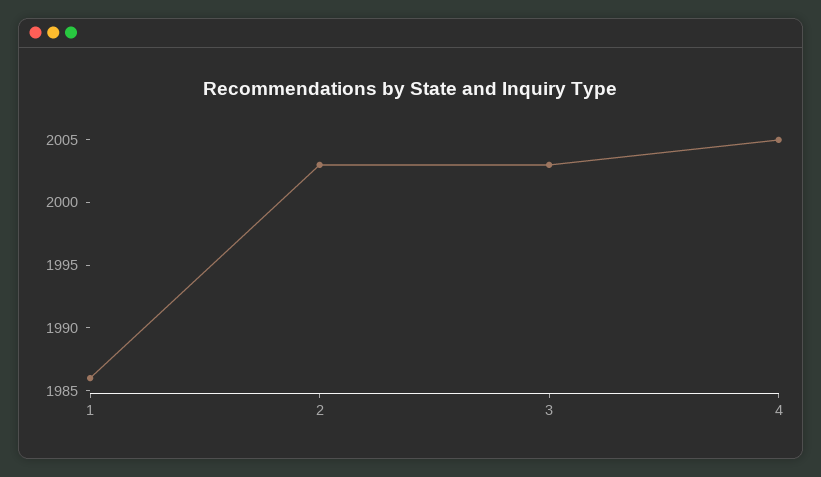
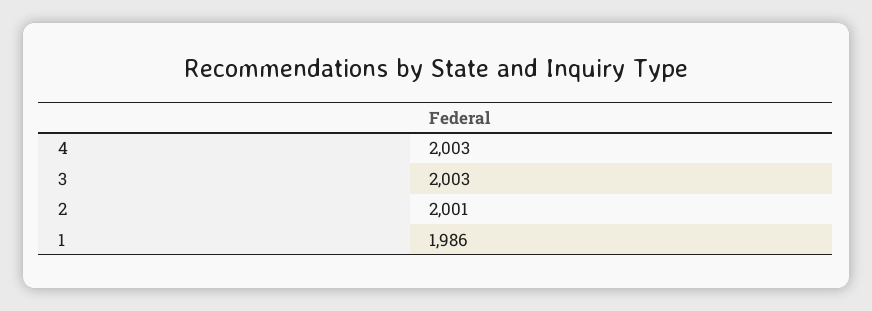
  {
    "1": 1986,
-   "2": 2003,
+   "2": 2001,
    "3": 2003,
-   "4": 2005
+   "4": 2003
  }

